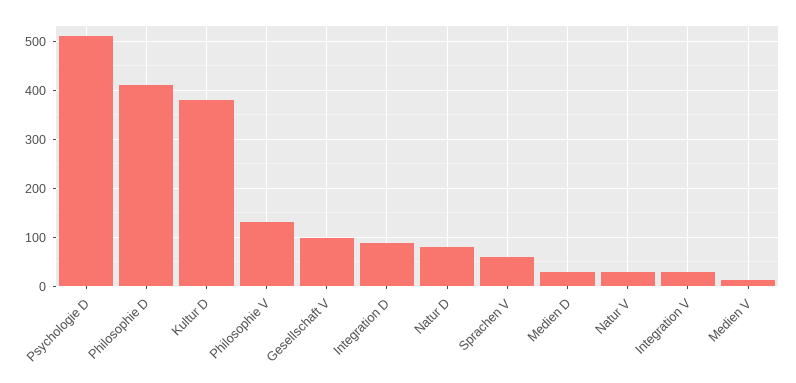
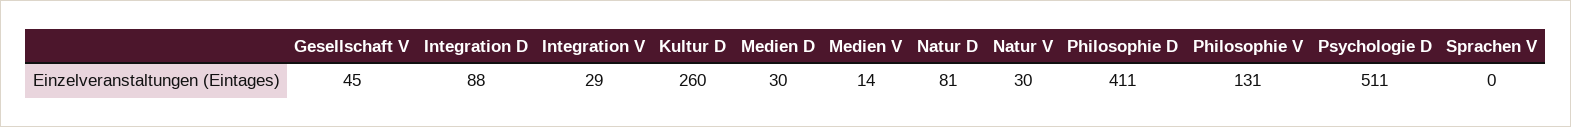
  {
    "Psychologie D": 511,
    "Philosophie D": 411,
-   "Kultur D": 380,
+   "Kultur D": 260,
    "Philosophie V": 131,
-   "Gesellschaft V": 100,
+   "Gesellschaft V": 45,
    "Integration D": 88,
    "Natur D": 81,
-   "Sprachen V": 60,
+   "Sprachen V": 0,
    "Medien D": 30,
    "Natur V": 30,
    "Integration V": 29,
    "Medien V": 14
  }

